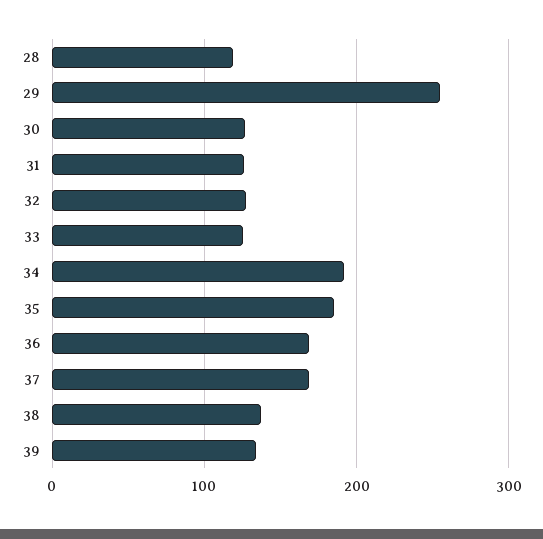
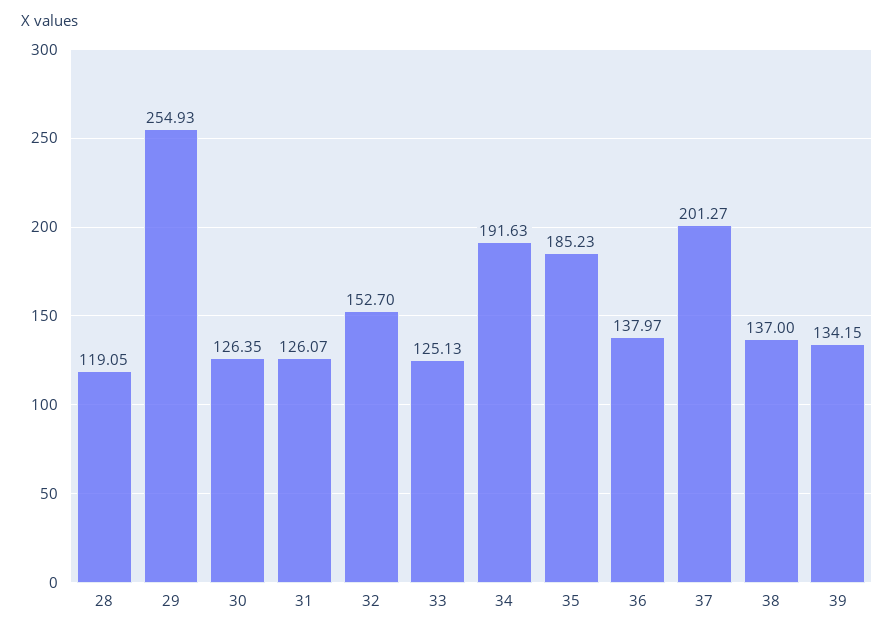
  {
    "28": 119.05,
    "29": 254.93,
    "30": 126.35,
    "31": 126.07,
-   "32": 130,
+   "32": 152.7,
    "33": 125.13,
    "34": 191.63,
    "35": 185.23,
-   "36": 170,
+   "36": 137.97,
-   "37": 170,
+   "37": 201.27,
    "38": 137,
    "39": 134.15
  }

